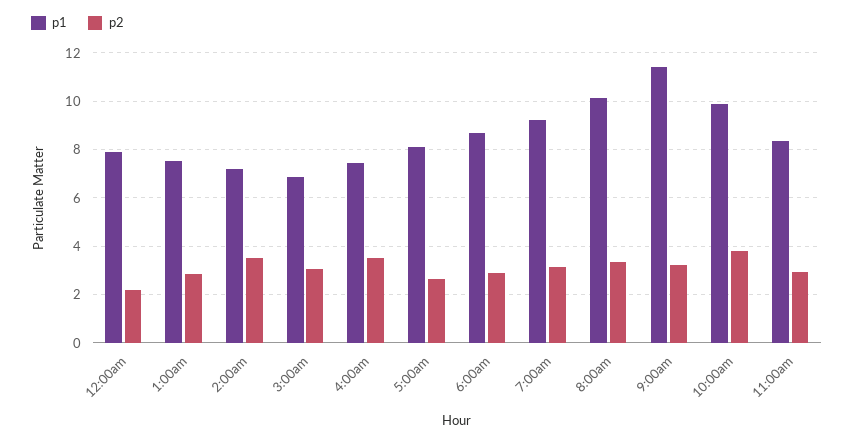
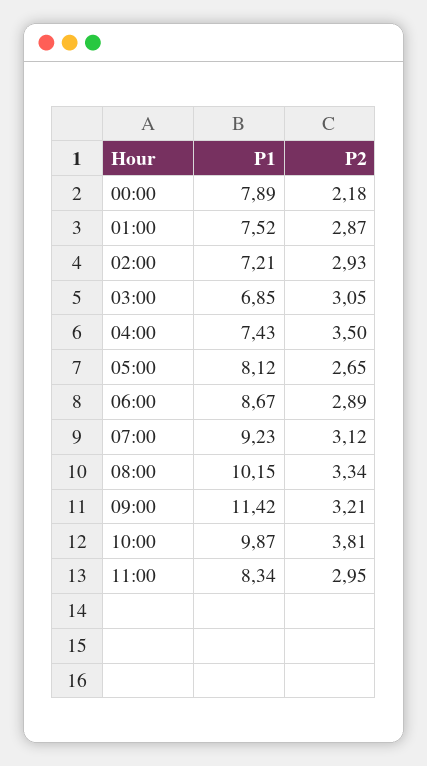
  {
    "p1": {
      "12:00am": 7.89,
      "1:00am": 7.52,
      "2:00am": 7.21,
      "3:00am": 6.85,
      "4:00am": 7.43,
      "5:00am": 8.12,
      "6:00am": 8.67,
      "7:00am": 9.23,
      "8:00am": 10.15,
      "9:00am": 11.42,
      "10:00am": 9.87,
      "11:00am": 8.34
    },
    "p2": {
      "12:00am": 2.18,
      "1:00am": 2.87,
-     "2:00am": 3.5,
+     "2:00am": 2.93,
      "3:00am": 3.05,
      "4:00am": 3.5,
      "5:00am": 2.65,
      "6:00am": 2.89,
      "7:00am": 3.12,
      "8:00am": 3.34,
      "9:00am": 3.21,
      "10:00am": 3.81,
      "11:00am": 2.95
    }
  }

